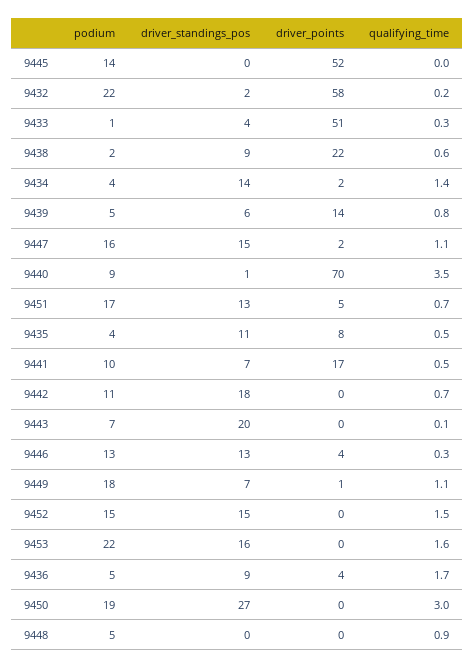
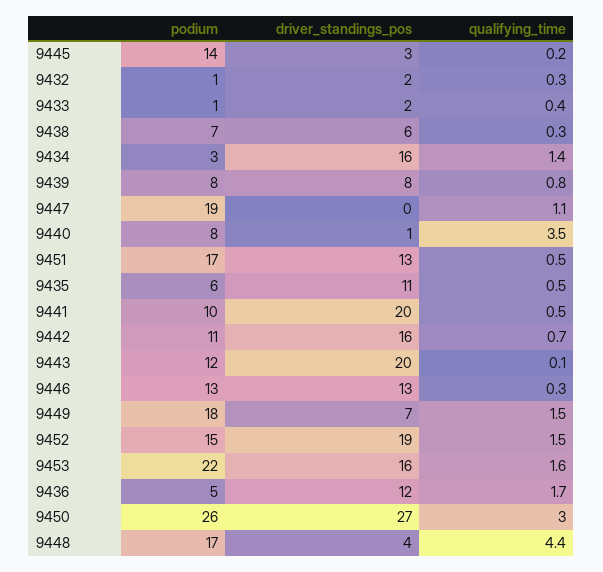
  {
    "podium": {
      "9445": 14,
-     "9432": 22,
+     "9432": 1,
      "9433": 1,
-     "9438": 2,
+     "9438": 7,
-     "9434": 4,
+     "9434": 3,
-     "9439": 5,
+     "9439": 8,
-     "9447": 16,
+     "9447": 19,
-     "9440": 9,
+     "9440": 8,
      "9451": 17,
-     "9435": 4,
+     "9435": 6,
      "9441": 10,
      "9442": 11,
-     "9443": 7,
+     "9443": 12,
      "9446": 13,
      "9449": 18,
      "9452": 15,
      "9453": 22,
      "9436": 5,
-     "9450": 19,
+     "9450": 26,
-     "9448": 5
+     "9448": 17
    },
    "driver_standings_pos": {
-     "9445": 0,
+     "9445": 3,
      "9432": 2,
-     "9433": 4,
+     "9433": 2,
-     "9438": 9,
+     "9438": 6,
-     "9434": 14,
+     "9434": 16,
-     "9439": 6,
+     "9439": 8,
-     "9447": 15,
+     "9447": 0,
      "9440": 1,
      "9451": 13,
      "9435": 11,
-     "9441": 7,
+     "9441": 20,
-     "9442": 18,
+     "9442": 16,
      "9443": 20,
      "9446": 13,
      "9449": 7,
-     "9452": 15,
+     "9452": 19,
      "9453": 16,
-     "9436": 9,
+     "9436": 12,
      "9450": 27,
-     "9448": 0
+     "9448": 4
    },
-   "driver_points": {
-     "9445": 52,
-     "9432": 58,
-     "9433": 51,
-     "9438": 22,
-     "9434": 2,
-     "9439": 14,
-     "9447": 2,
-     "9440": 70,
-     "9451": 5,
-     "9435": 8,
-     "9441": 17,
-     "9442": 0,
-     "9443": 0,
-     "9446": 4,
-     "9449": 1,
-     "9452": 0,
-     "9453": 0,
-     "9436": 4,
-     "9450": 0,
-     "9448": 0
-   },
    "qualifying_time": {
-     "9445": 0,
+     "9445": 0.2,
-     "9432": 0.2,
+     "9432": 0.3,
-     "9433": 0.3,
+     "9433": 0.4,
-     "9438": 0.6,
+     "9438": 0.3,
      "9434": 1.4,
      "9439": 0.8,
      "9447": 1.1,
      "9440": 3.5,
-     "9451": 0.7,
+     "9451": 0.5,
      "9435": 0.5,
      "9441": 0.5,
      "9442": 0.7,
      "9443": 0.1,
      "9446": 0.3,
-     "9449": 1.1,
+     "9449": 1.5,
      "9452": 1.5,
      "9453": 1.6,
      "9436": 1.7,
      "9450": 3,
-     "9448": 0.9
+     "9448": 4.4
    }
  }

